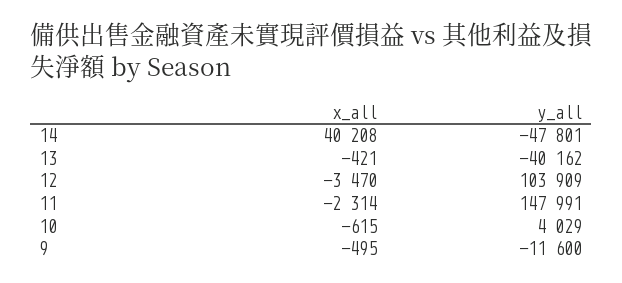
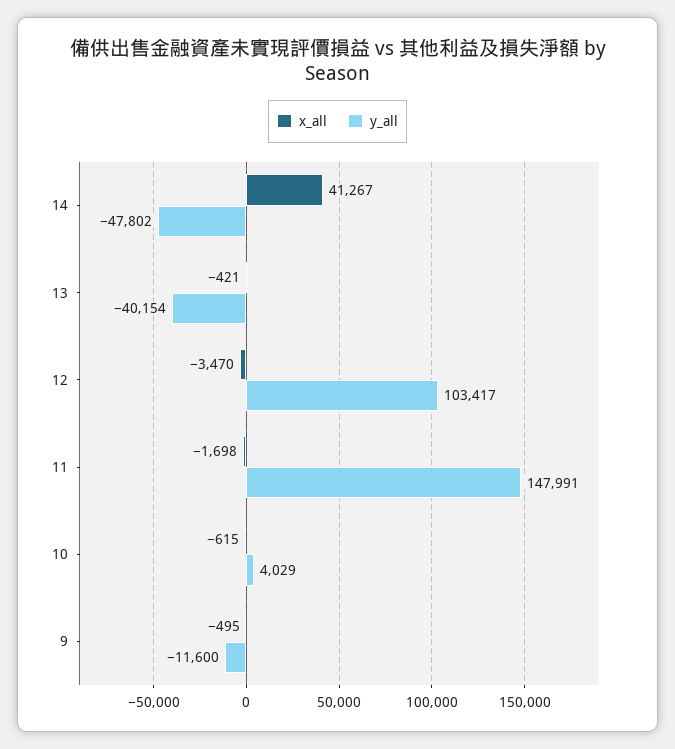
  {
    "x_all": {
-     "14": 40208,
+     "14": 41267,
      "13": -421,
      "12": -3470,
-     "11": -2314,
+     "11": -1698,
      "10": -615,
      "9": -495
    },
    "y_all": {
-     "14": -47801,
+     "14": -47802,
-     "13": -40162,
+     "13": -40154,
-     "12": 103909,
+     "12": 103417,
      "11": 147991,
      "10": 4029,
      "9": -11600
    }
  }

